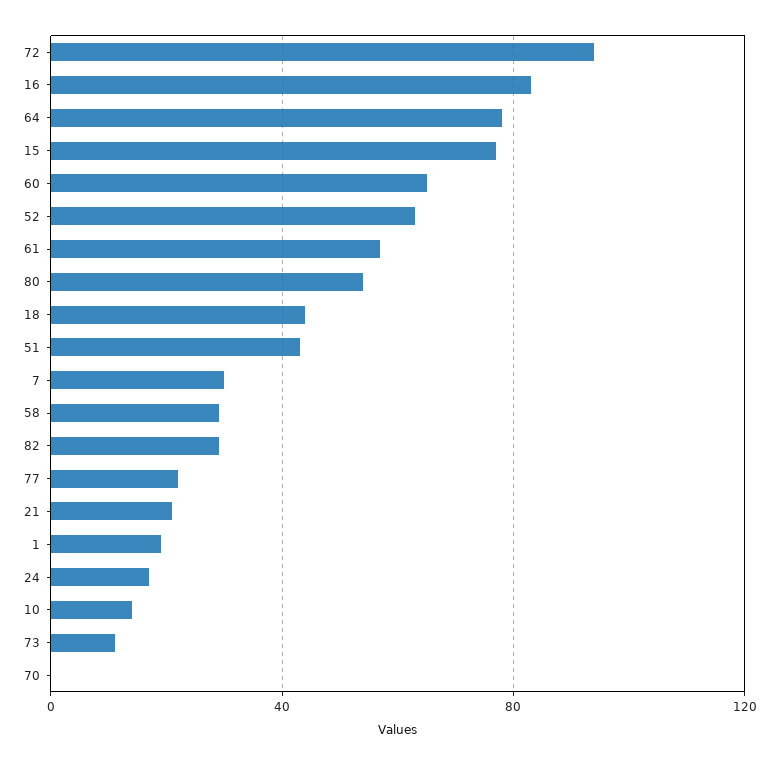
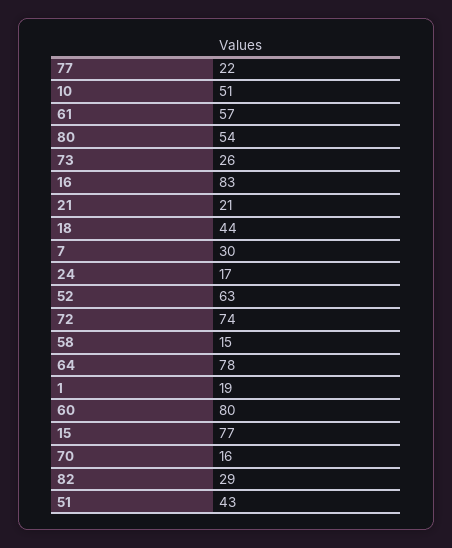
  {
-   "72": 95,
+   "72": 74,
    "16": 83,
    "64": 78,
    "15": 77,
-   "60": 65,
+   "60": 80,
    "52": 63,
    "61": 57,
    "80": 54,
    "18": 44,
    "51": 43,
    "7": 30,
-   "58": 30,
+   "58": 15,
    "82": 29,
    "77": 22,
    "21": 21,
    "1": 19,
    "24": 17,
-   "10": 15,
+   "10": 51,
-   "73": 10,
+   "73": 26,
-   "70": 0
+   "70": 16
  }

